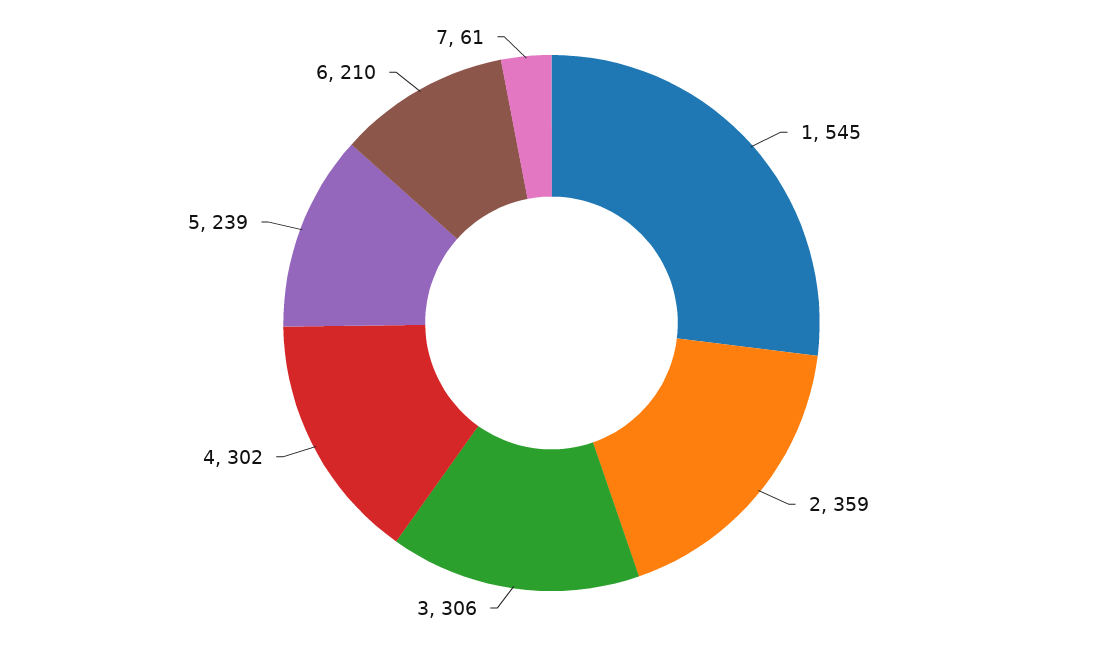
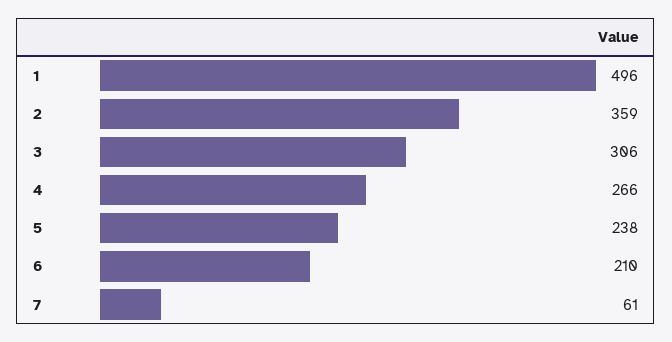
  {
-   "1": 545,
+   "1": 496,
    "2": 359,
    "3": 306,
-   "4": 302,
+   "4": 266,
-   "5": 239,
+   "5": 238,
    "6": 210,
    "7": 61
  }

